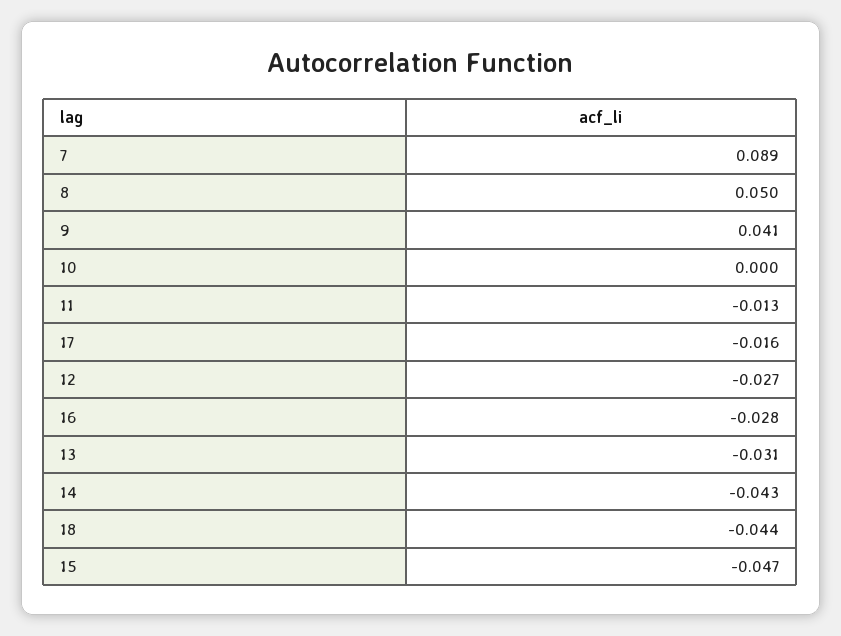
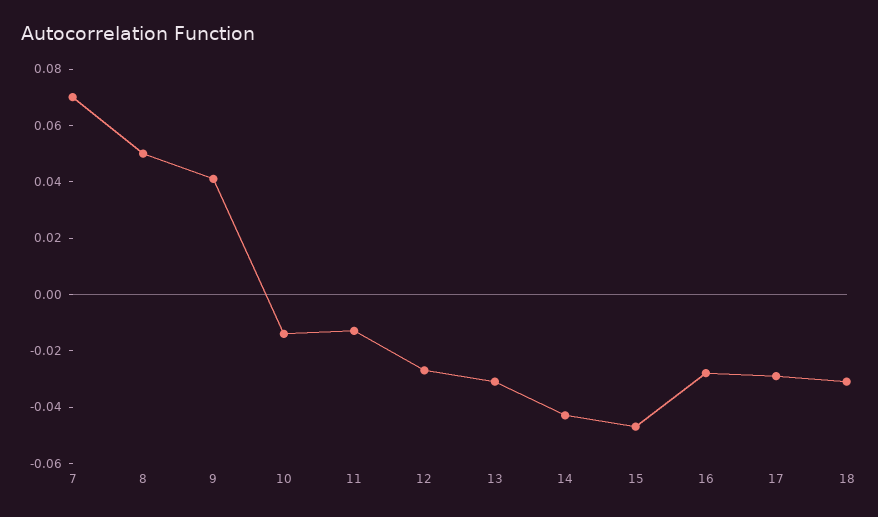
  {
-   "7": 0.089,
+   "7": 0.07,
    "8": 0.05,
    "9": 0.041,
-   "10": 0,
+   "10": -0.015,
    "11": -0.013,
-   "17": -0.016,
+   "17": -0.03,
    "12": -0.027,
    "16": -0.028,
    "13": -0.031,
    "14": -0.043,
-   "18": -0.044,
+   "18": -0.03,
    "15": -0.047
  }

